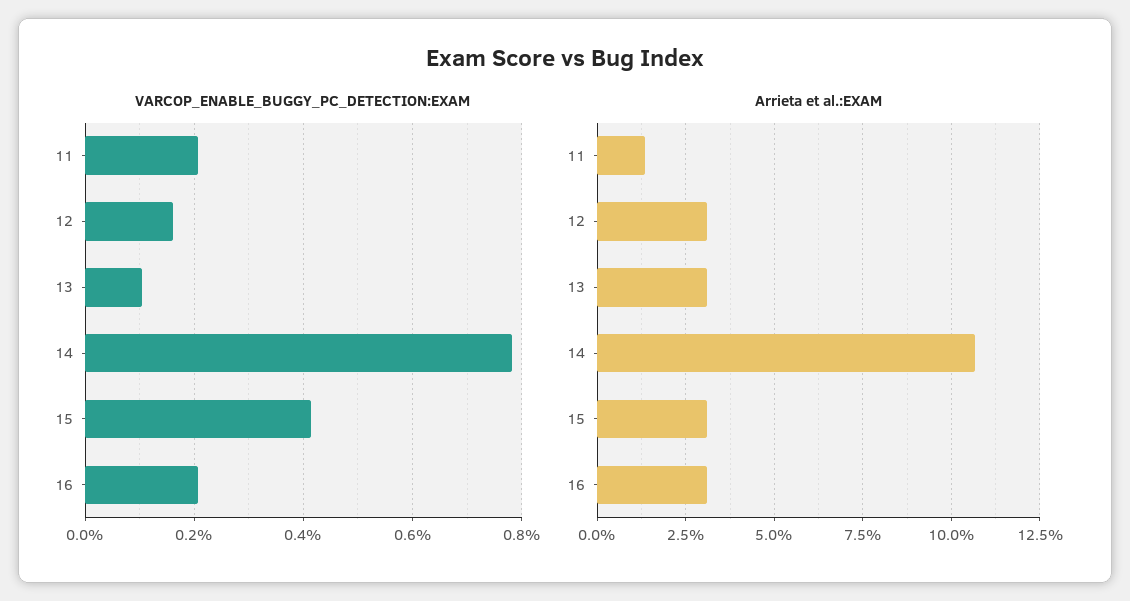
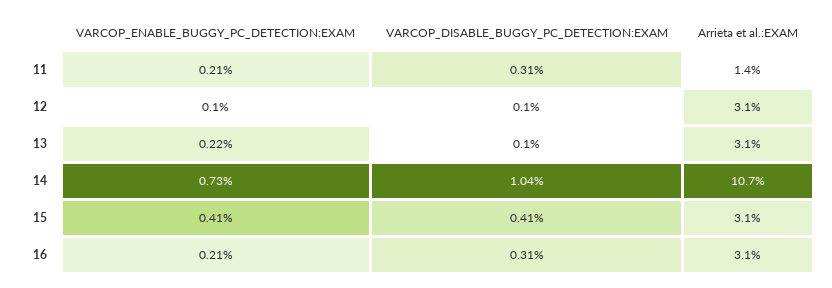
  {
    "VARCOP_ENABLE_BUGGY_PC_DETECTION:EXAM": {
      "11": 0.21,
-     "12": 0.16,
+     "12": 0.1,
-     "13": 0.1,
+     "13": 0.22,
-     "14": 0.78,
+     "14": 0.73,
      "15": 0.41,
      "16": 0.21
    },
    "Arrieta et al.:EXAM": {
      "11": 1.4,
      "12": 3.1,
      "13": 3.1,
      "14": 10.7,
      "15": 3.1,
      "16": 3.1
-   }
+   },
+   "VARCOP_DISABLE_BUGGY_PC_DETECTION:EXAM": {
+     "11": 0.31,
+     "12": 0.1,
+     "13": 0.1,
+     "14": 1.04,
+     "15": 0.41,
+     "16": 0.31
+   }
  }

